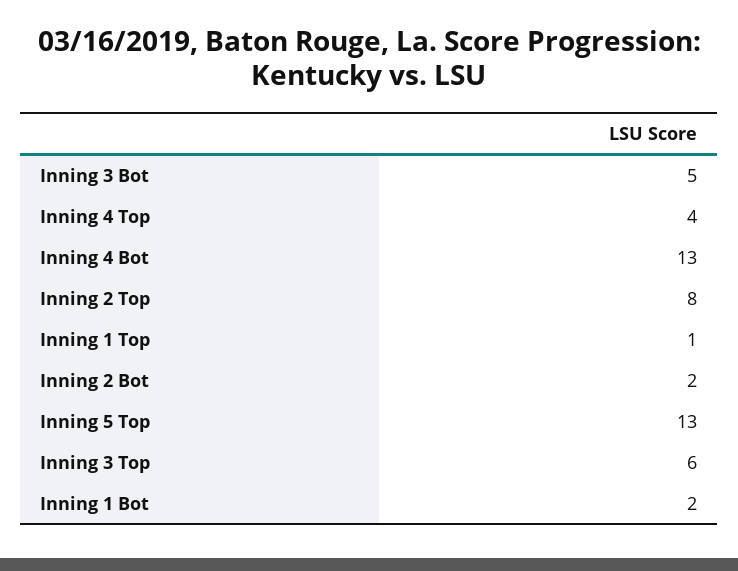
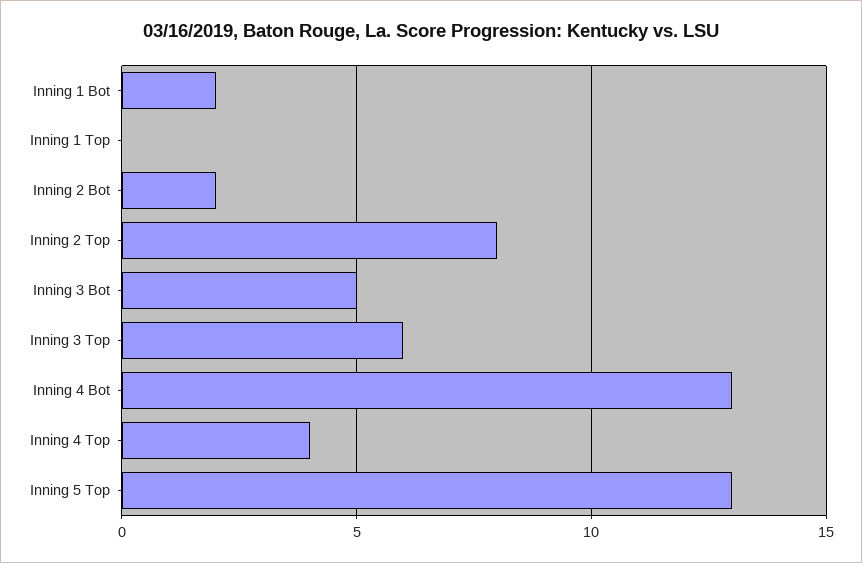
  {
    "Inning 3 Bot": 5,
    "Inning 4 Top": 4,
    "Inning 4 Bot": 13,
    "Inning 2 Top": 8,
-   "Inning 1 Top": 1,
+   "Inning 1 Top": 0,
    "Inning 2 Bot": 2,
    "Inning 5 Top": 13,
    "Inning 3 Top": 6,
    "Inning 1 Bot": 2
  }

